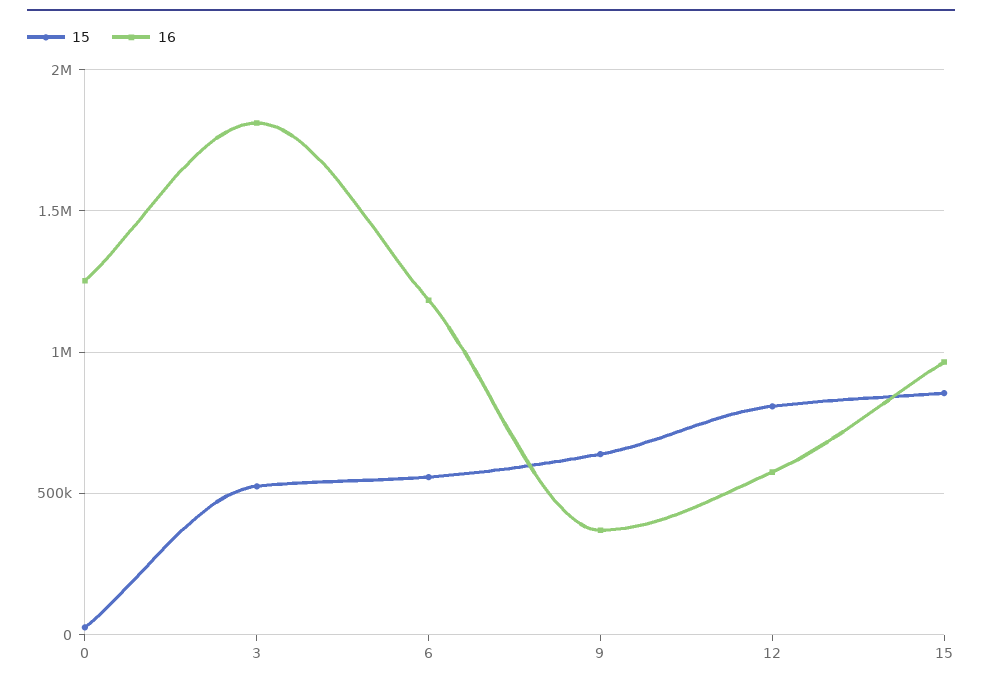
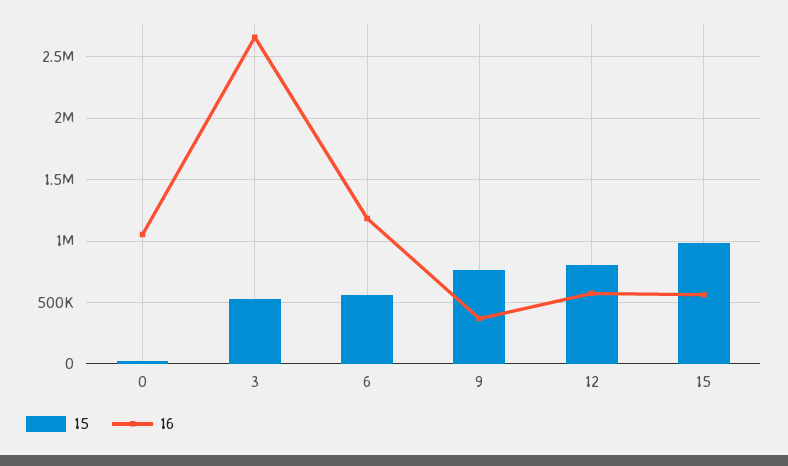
  {
    "15": {
      "0": 50000,
      "3": 550000,
      "6": 550000,
-     "9": 650000,
+     "9": 750000,
      "12": 800000,
-     "15": 850000
+     "15": 1000000
    },
    "16": {
-     "0": 1250000,
+     "0": 1050000,
-     "3": 1800000,
+     "3": 2650000,
      "6": 1200000,
      "9": 350000,
      "12": 600000,
-     "15": 950000
+     "15": 550000
    }
  }

